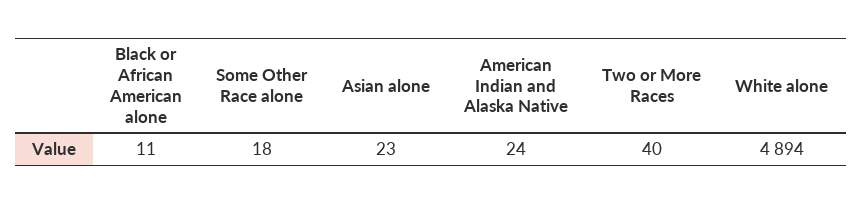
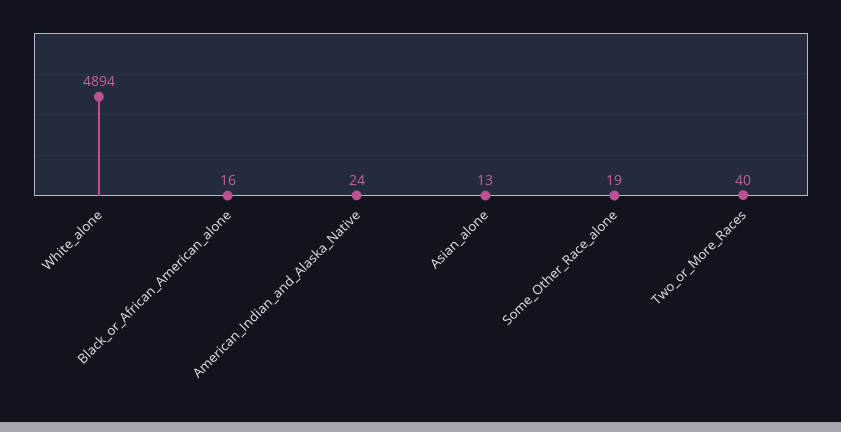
  {
-   "Black or African American alone": 11,
+   "Black or African American alone": 16,
-   "Some Other Race alone": 18,
+   "Some Other Race alone": 19,
-   "Asian alone": 23,
+   "Asian alone": 13,
    "American Indian and Alaska Native": 24,
    "Two or More Races": 40,
    "White alone": 4894
  }

